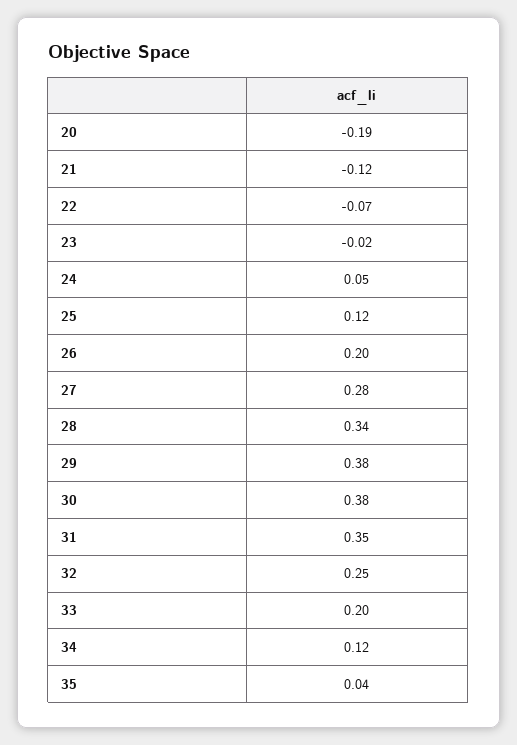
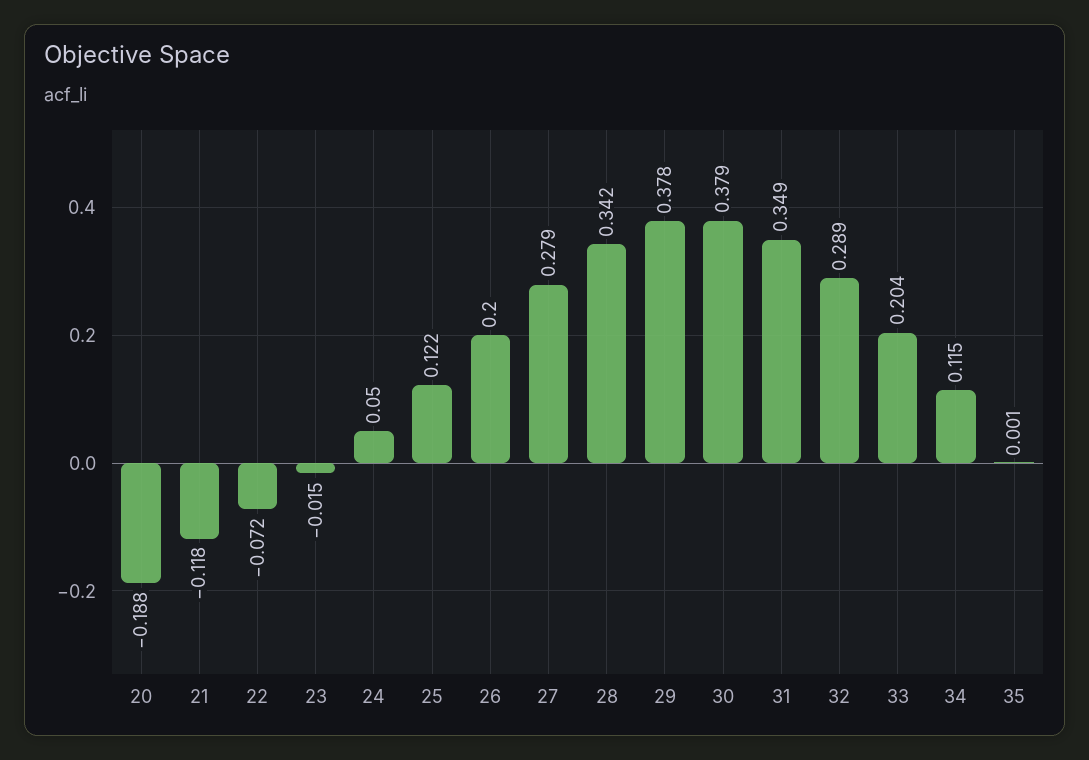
  {
    "20": -0.188,
    "21": -0.118,
    "22": -0.072,
    "23": -0.015,
    "24": 0.05,
    "25": 0.122,
    "26": 0.2,
    "27": 0.279,
    "28": 0.342,
    "29": 0.378,
    "30": 0.379,
    "31": 0.349,
-   "32": 0.25,
+   "32": 0.289,
    "33": 0.204,
    "34": 0.115,
-   "35": 0.04
+   "35": 0.001
  }

